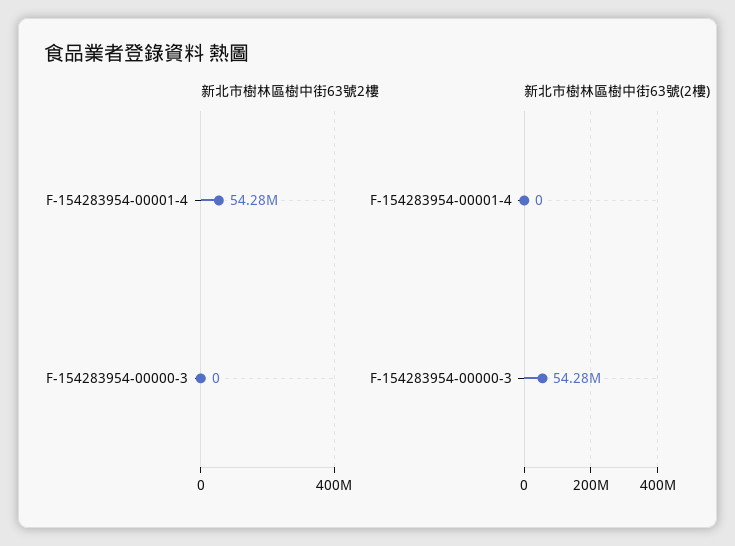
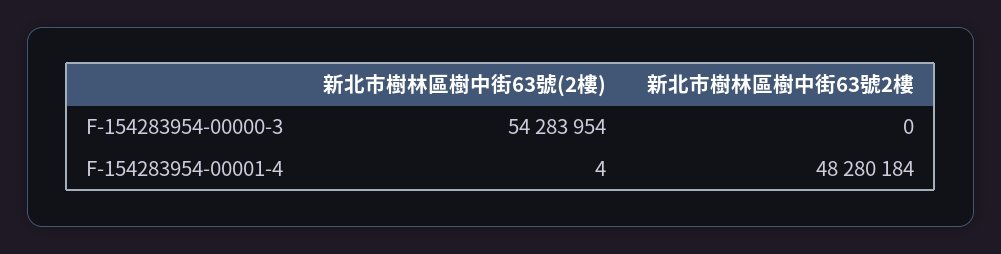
  {
    "新北市樹林區樹中街63號2樓": {
-     "F-154283954-00001-4": 54280000,
+     "F-154283954-00001-4": 48280184,
      "F-154283954-00000-3": 0
    },
    "新北市樹林區樹中街63號(2樓)": {
-     "F-154283954-00001-4": 0,
+     "F-154283954-00001-4": 4,
      "F-154283954-00000-3": 54283954
    }
  }

